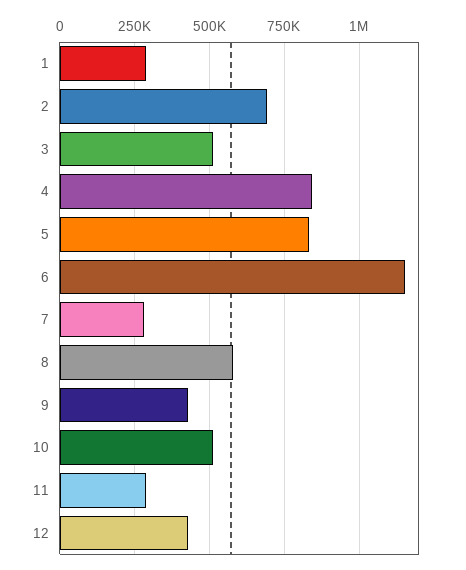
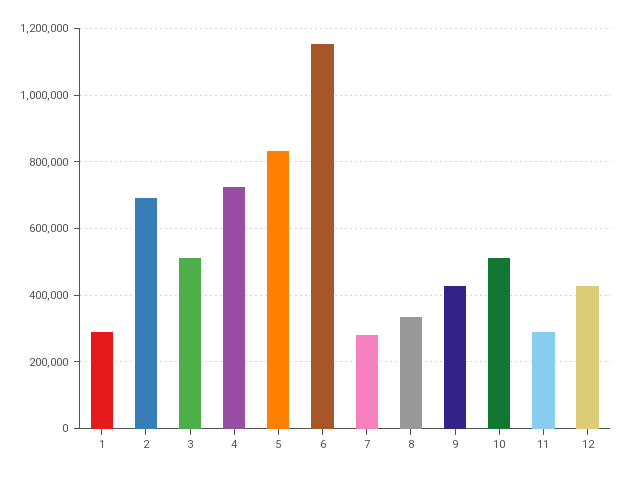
  {
    "1": 280000,
    "2": 700000,
    "3": 520000,
-   "4": 850000,
+   "4": 720000,
    "5": 840000,
    "6": 1160000,
    "7": 280000,
-   "8": 575000,
+   "8": 340000,
    "9": 420000,
    "10": 520000,
    "11": 280000,
    "12": 420000
  }

